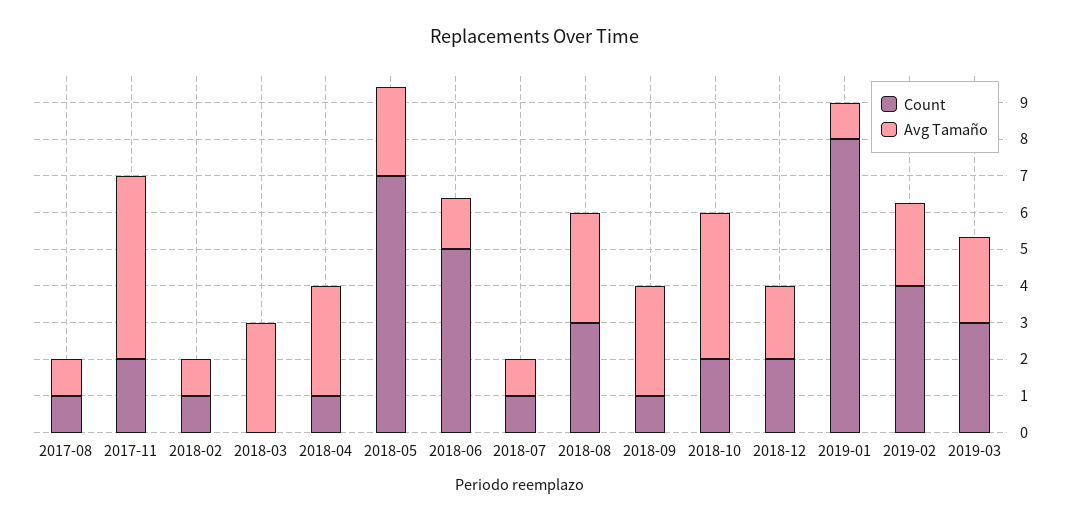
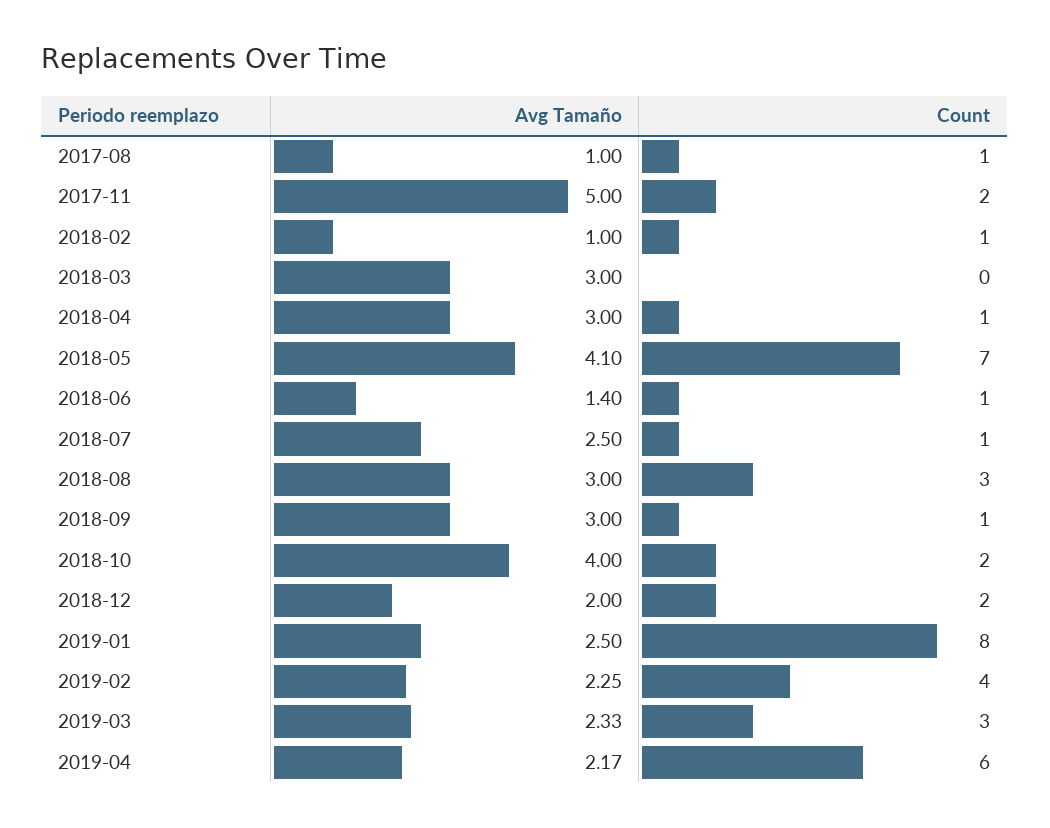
  {
    "Count": {
      "2017-08": 1,
      "2017-11": 2,
      "2018-02": 1,
      "2018-03": 0,
      "2018-04": 1,
      "2018-05": 7,
-     "2018-06": 5,
+     "2018-06": 1,
      "2018-07": 1,
      "2018-08": 3,
      "2018-09": 1,
      "2018-10": 2,
      "2018-12": 2,
      "2019-01": 8,
      "2019-02": 4,
-     "2019-03": 3
+     "2019-03": 3,
+     "2019-04": 6
    },
    "Avg Tamaño": {
      "2017-08": 1,
      "2017-11": 5,
      "2018-02": 1,
      "2018-03": 3,
      "2018-04": 3,
-     "2018-05": 2.5,
+     "2018-05": 4.1,
      "2018-06": 1.4,
-     "2018-07": 1,
+     "2018-07": 2.5,
      "2018-08": 3,
      "2018-09": 3,
      "2018-10": 4,
      "2018-12": 2,
-     "2019-01": 1,
+     "2019-01": 2.5,
      "2019-02": 2.25,
-     "2019-03": 2.33
+     "2019-03": 2.33,
+     "2019-04": 2.17
    }
  }

